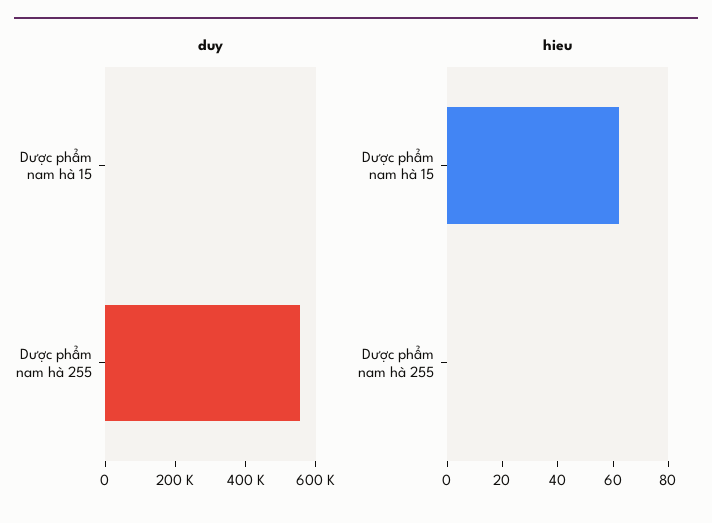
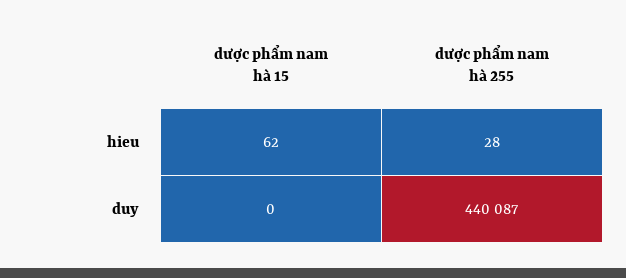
  {
    "duy": {
      "Dược phẩm nam hà 15": 0,
-     "Dược phẩm nam hà 255": 550000
+     "Dược phẩm nam hà 255": 440087
    },
    "hieu": {
      "Dược phẩm nam hà 15": 62,
-     "Dược phẩm nam hà 255": 0
+     "Dược phẩm nam hà 255": 28
    }
  }

